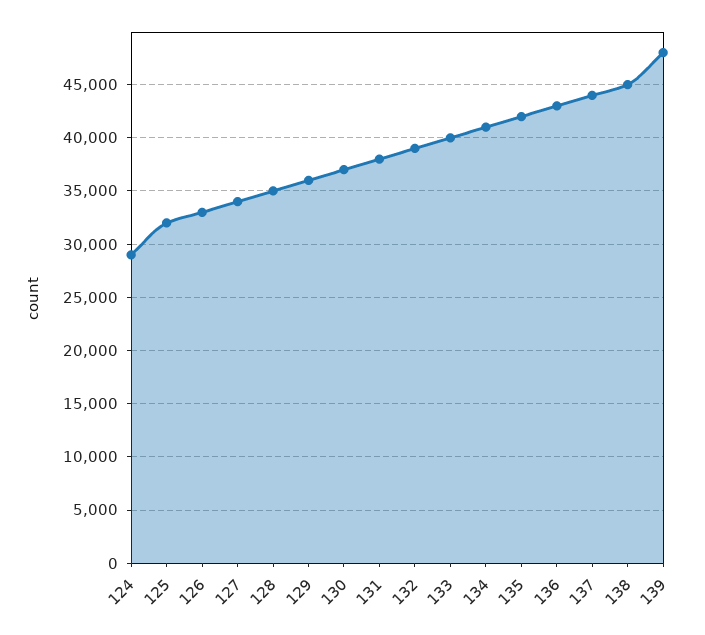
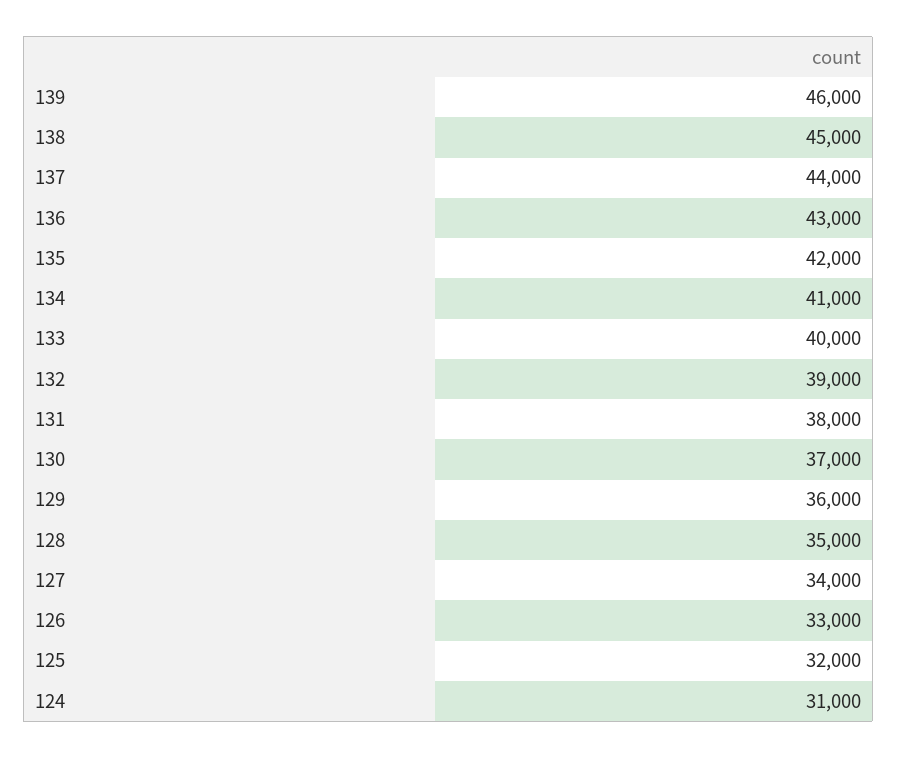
  {
-   "124": 29000,
+   "124": 31000,
    "125": 32000,
    "126": 33000,
    "127": 34000,
    "128": 35000,
    "129": 36000,
    "130": 37000,
    "131": 38000,
    "132": 39000,
    "133": 40000,
    "134": 41000,
    "135": 42000,
    "136": 43000,
    "137": 44000,
    "138": 45000,
-   "139": 48000
+   "139": 46000
  }

